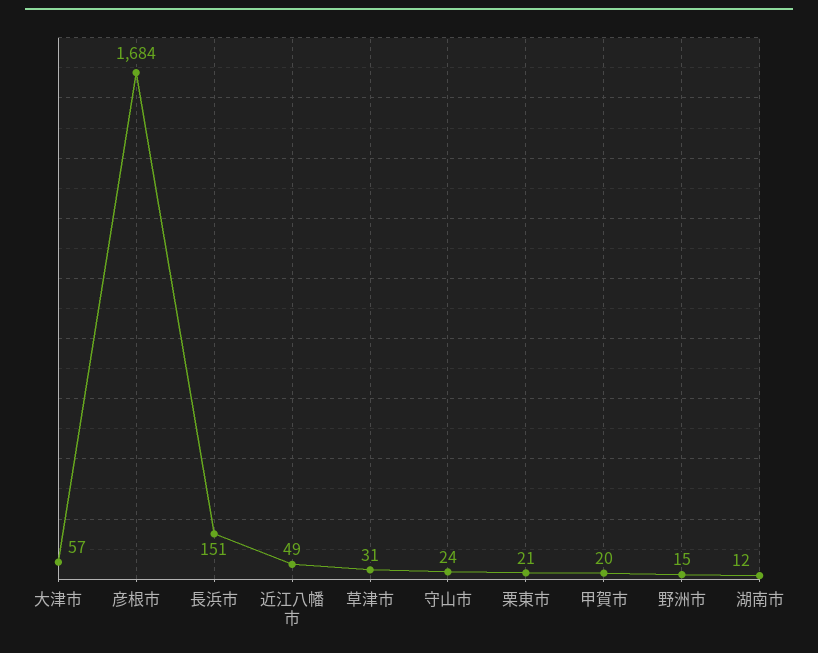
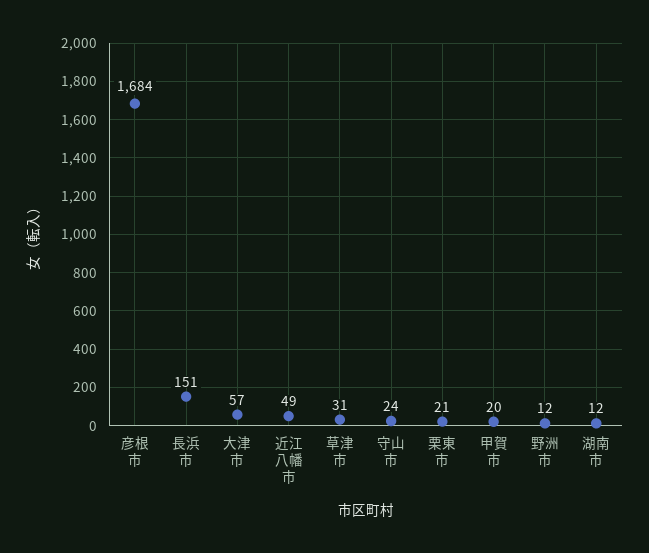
  {
    "大津市": 57,
    "彦根市": 1684,
    "長浜市": 151,
    "近江八幡市": 49,
    "草津市": 31,
    "守山市": 24,
    "栗東市": 21,
    "甲賀市": 20,
-   "野洲市": 15,
+   "野洲市": 12,
    "湖南市": 12
  }

